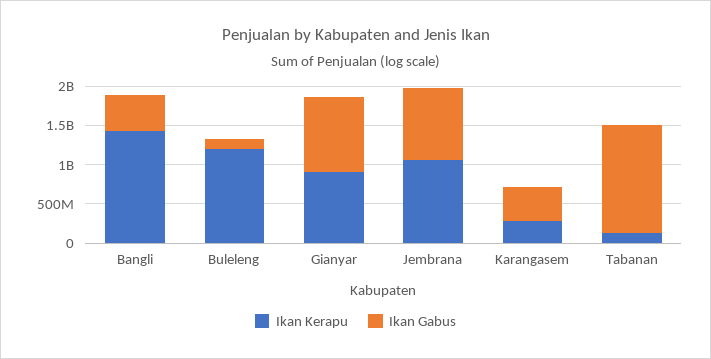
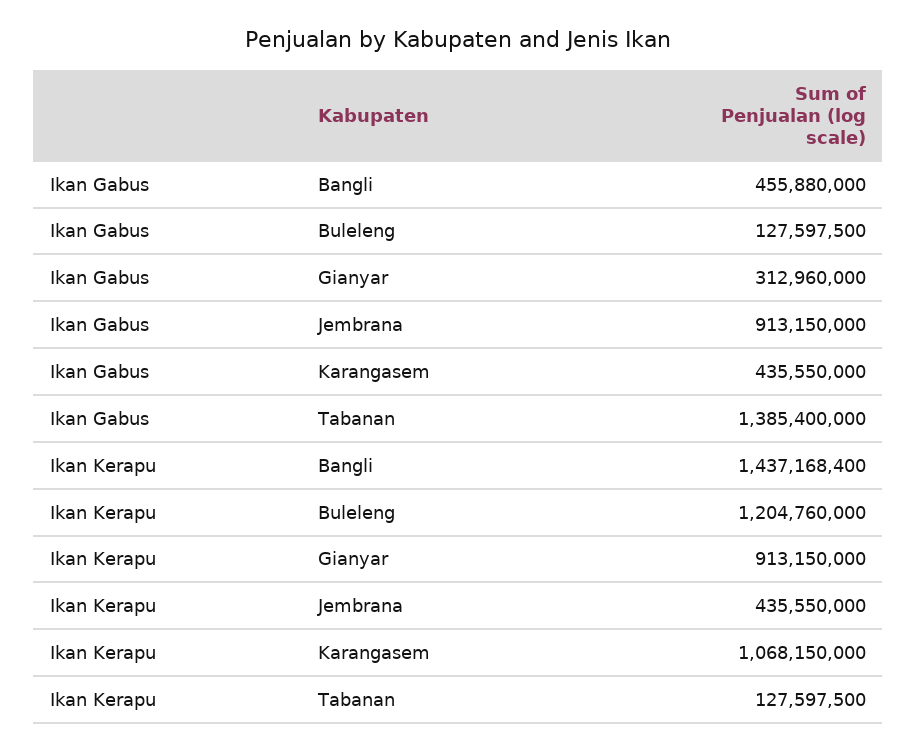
  {
    "Ikan Kerapu": {
      "Bangli": 1437168400,
      "Buleleng": 1204760000,
      "Gianyar": 913150000,
-     "Jembrana": 1000000000,
+     "Jembrana": 435550000,
-     "Karangasem": 250000000,
+     "Karangasem": 1068150000,
      "Tabanan": 127597500
    },
    "Ikan Gabus": {
      "Bangli": 455880000,
      "Buleleng": 127597500,
-     "Gianyar": 1000000000,
+     "Gianyar": 312960000,
      "Jembrana": 913150000,
      "Karangasem": 435550000,
      "Tabanan": 1385400000
    }
  }

